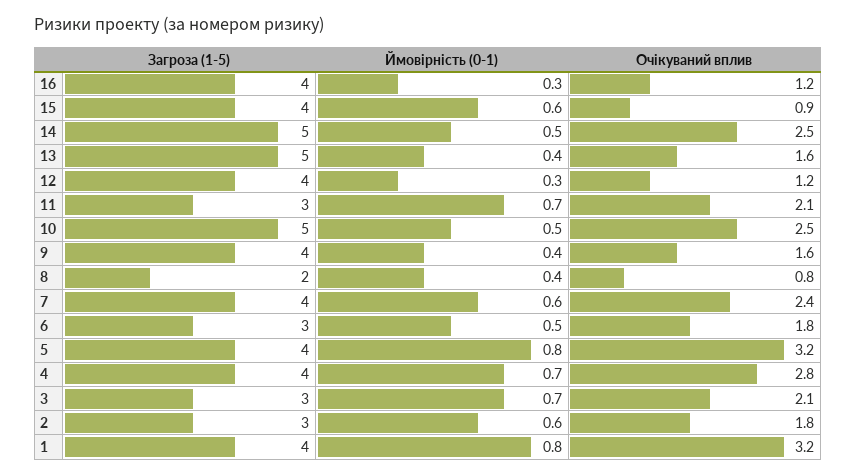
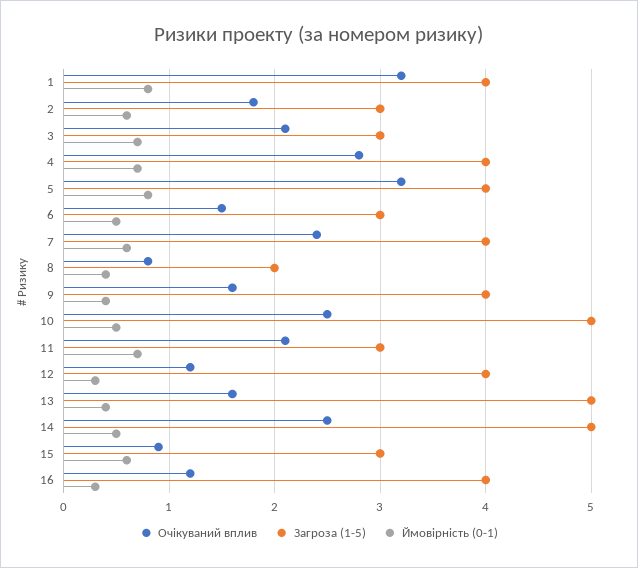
  {
    "Загроза (1-5)": {
      "16": 4,
-     "15": 4,
+     "15": 3,
      "14": 5,
      "13": 5,
      "12": 4,
      "11": 3,
      "10": 5,
      "9": 4,
      "8": 2,
      "7": 4,
      "6": 3,
      "5": 4,
      "4": 4,
      "3": 3,
      "2": 3,
      "1": 4
    },
    "Ймовірність (0-1)": {
      "16": 0.3,
      "15": 0.6,
      "14": 0.5,
      "13": 0.4,
      "12": 0.3,
      "11": 0.7,
      "10": 0.5,
      "9": 0.4,
      "8": 0.4,
      "7": 0.6,
      "6": 0.5,
      "5": 0.8,
      "4": 0.7,
      "3": 0.7,
      "2": 0.6,
      "1": 0.8
    },
    "Очікуваний вплив": {
      "16": 1.2,
      "15": 0.9,
      "14": 2.5,
      "13": 1.6,
      "12": 1.2,
      "11": 2.1,
      "10": 2.5,
      "9": 1.6,
      "8": 0.8,
      "7": 2.4,
-     "6": 1.8,
+     "6": 1.5,
      "5": 3.2,
      "4": 2.8,
      "3": 2.1,
      "2": 1.8,
      "1": 3.2
    }
  }

